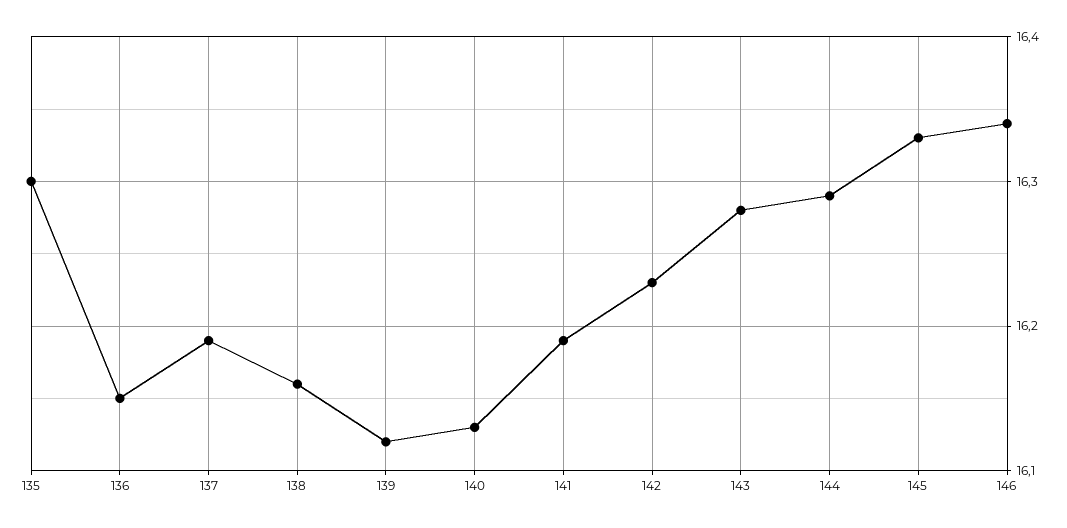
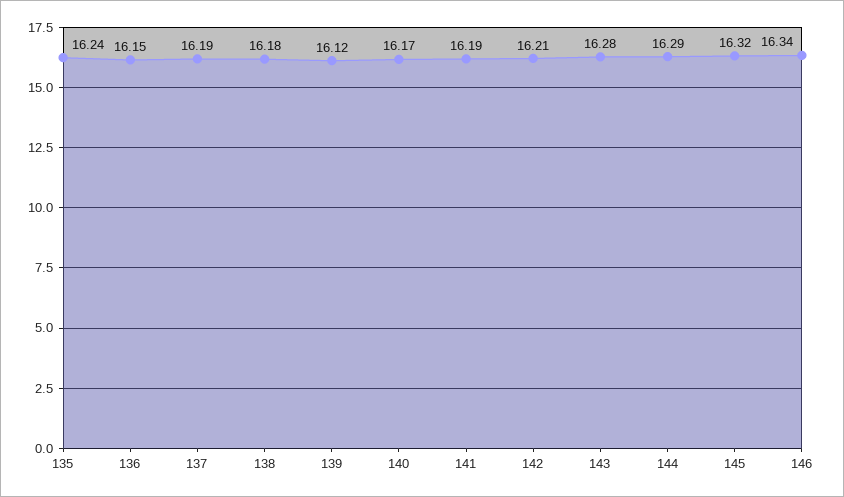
  {
-   "135": 16.3,
+   "135": 16.24,
    "136": 16.15,
    "137": 16.19,
-   "138": 16.16,
+   "138": 16.18,
    "139": 16.12,
-   "140": 16.13,
+   "140": 16.17,
    "141": 16.19,
-   "142": 16.23,
+   "142": 16.21,
    "143": 16.28,
    "144": 16.29,
-   "145": 16.33,
+   "145": 16.32,
    "146": 16.34
  }

